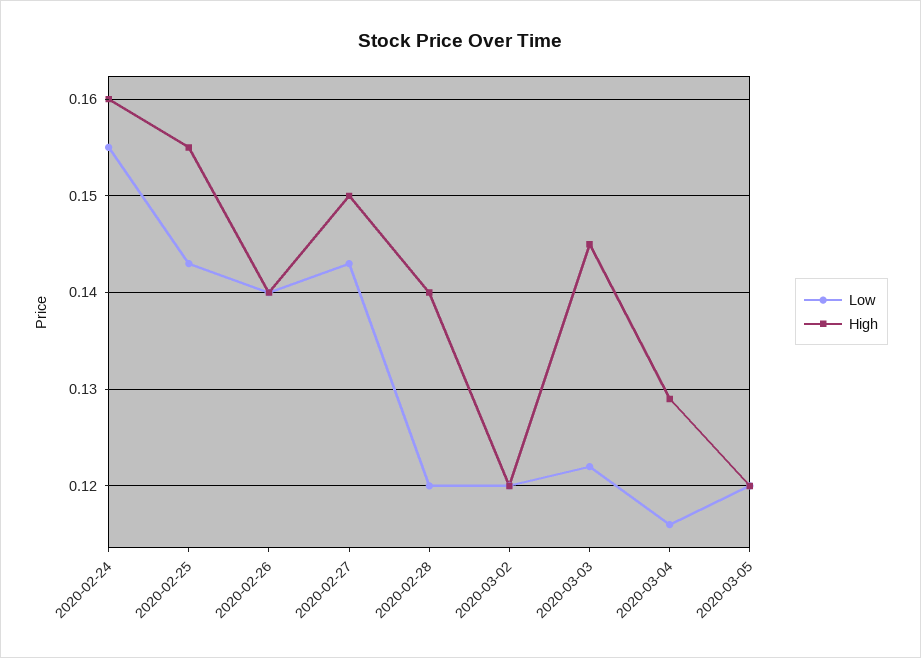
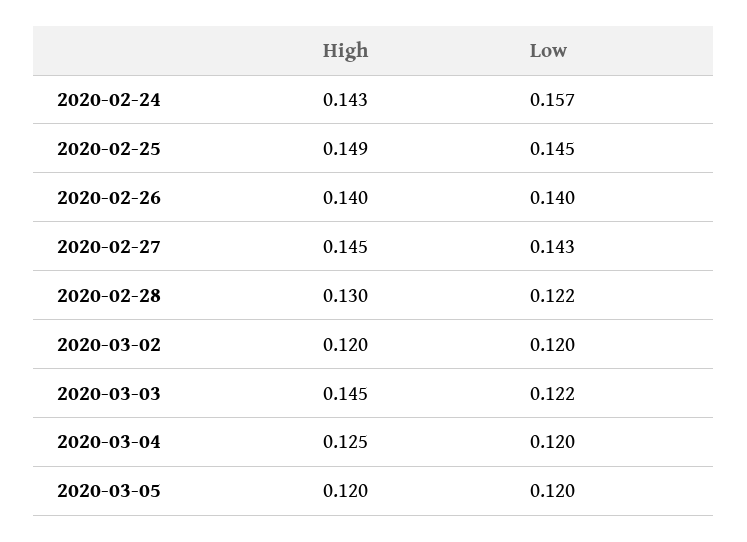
  {
    "Low": {
-     "2020-02-24": 0.155,
+     "2020-02-24": 0.157,
-     "2020-02-25": 0.143,
+     "2020-02-25": 0.145,
      "2020-02-26": 0.14,
      "2020-02-27": 0.143,
-     "2020-02-28": 0.12,
+     "2020-02-28": 0.122,
      "2020-03-02": 0.12,
      "2020-03-03": 0.122,
-     "2020-03-04": 0.116,
+     "2020-03-04": 0.12,
      "2020-03-05": 0.12
    },
    "High": {
-     "2020-02-24": 0.16,
+     "2020-02-24": 0.143,
-     "2020-02-25": 0.155,
+     "2020-02-25": 0.149,
      "2020-02-26": 0.14,
-     "2020-02-27": 0.15,
+     "2020-02-27": 0.145,
-     "2020-02-28": 0.14,
+     "2020-02-28": 0.13,
      "2020-03-02": 0.12,
      "2020-03-03": 0.145,
-     "2020-03-04": 0.129,
+     "2020-03-04": 0.125,
      "2020-03-05": 0.12
    }
  }

